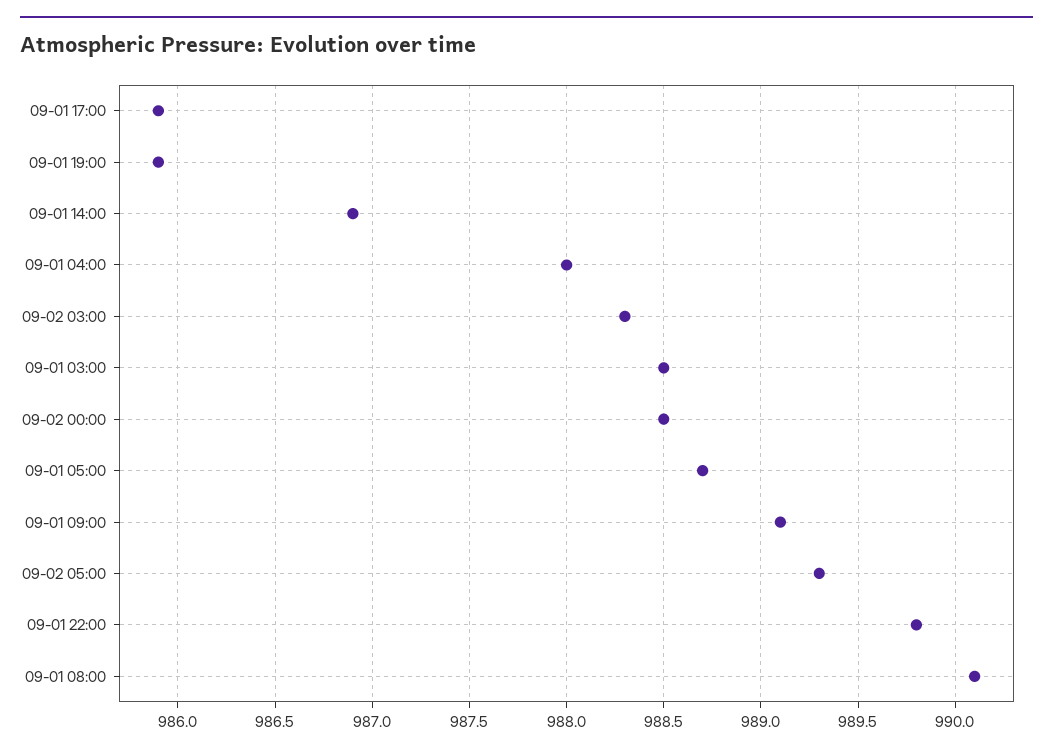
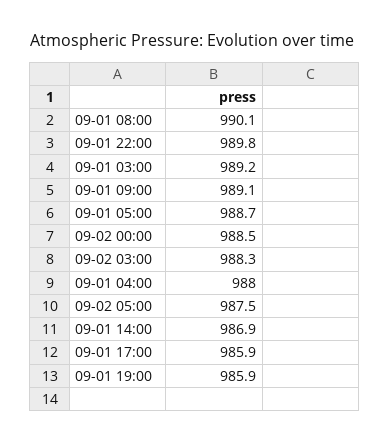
  {
    "09-01 17:00": 985.9,
    "09-01 19:00": 985.9,
    "09-01 14:00": 986.9,
    "09-01 04:00": 988,
    "09-02 03:00": 988.3,
-   "09-01 03:00": 988.5,
+   "09-01 03:00": 989.2,
    "09-02 00:00": 988.5,
    "09-01 05:00": 988.7,
    "09-01 09:00": 989.1,
-   "09-02 05:00": 989.3,
+   "09-02 05:00": 987.5,
    "09-01 22:00": 989.8,
    "09-01 08:00": 990.1
  }

